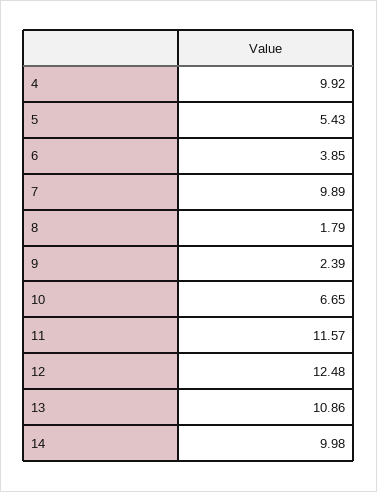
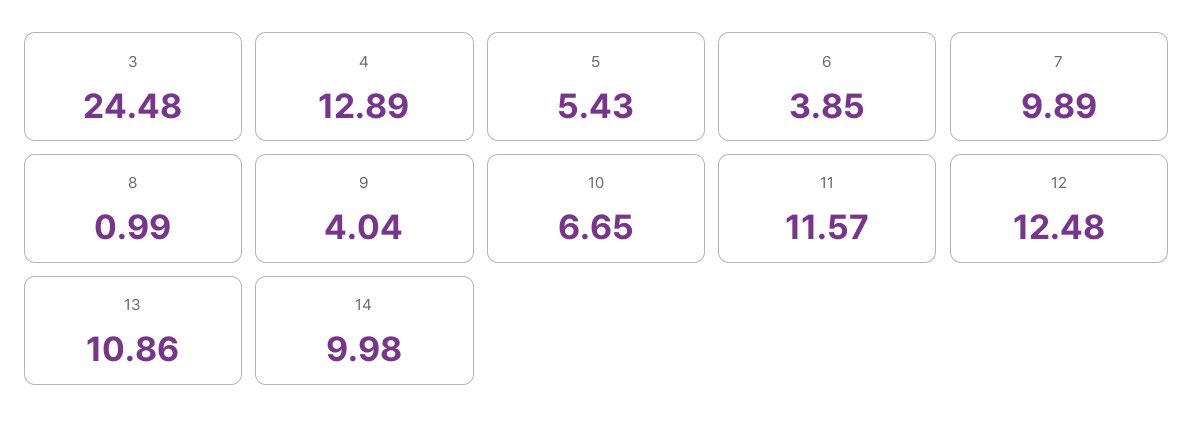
  {
-   "4": 9.92,
+   "4": 12.89,
    "5": 5.43,
    "6": 3.85,
    "7": 9.89,
-   "8": 1.79,
+   "8": 0.99,
-   "9": 2.39,
+   "9": 4.04,
    "10": 6.65,
    "11": 11.57,
    "12": 12.48,
    "13": 10.86,
-   "14": 9.98
+   "14": 9.98,
+   "3": 24.48
  }

